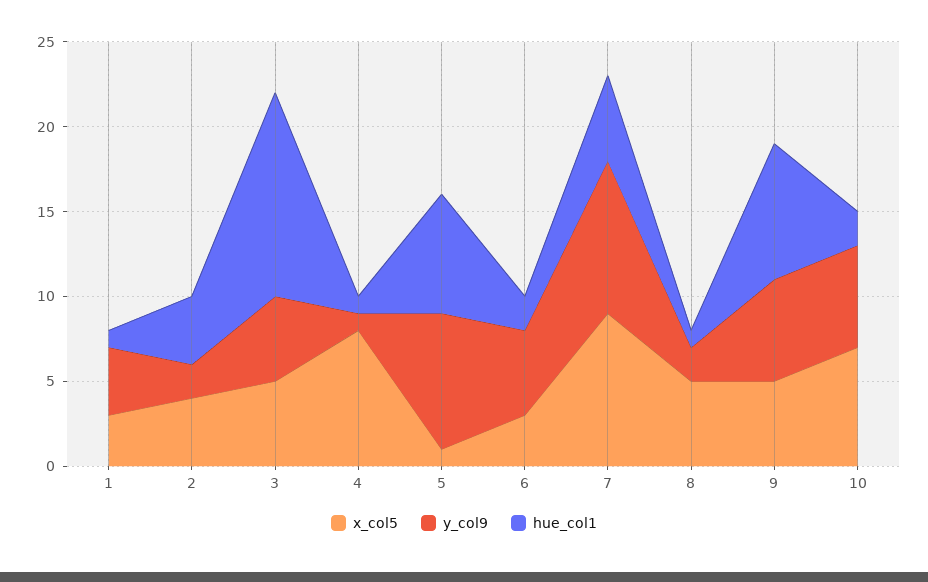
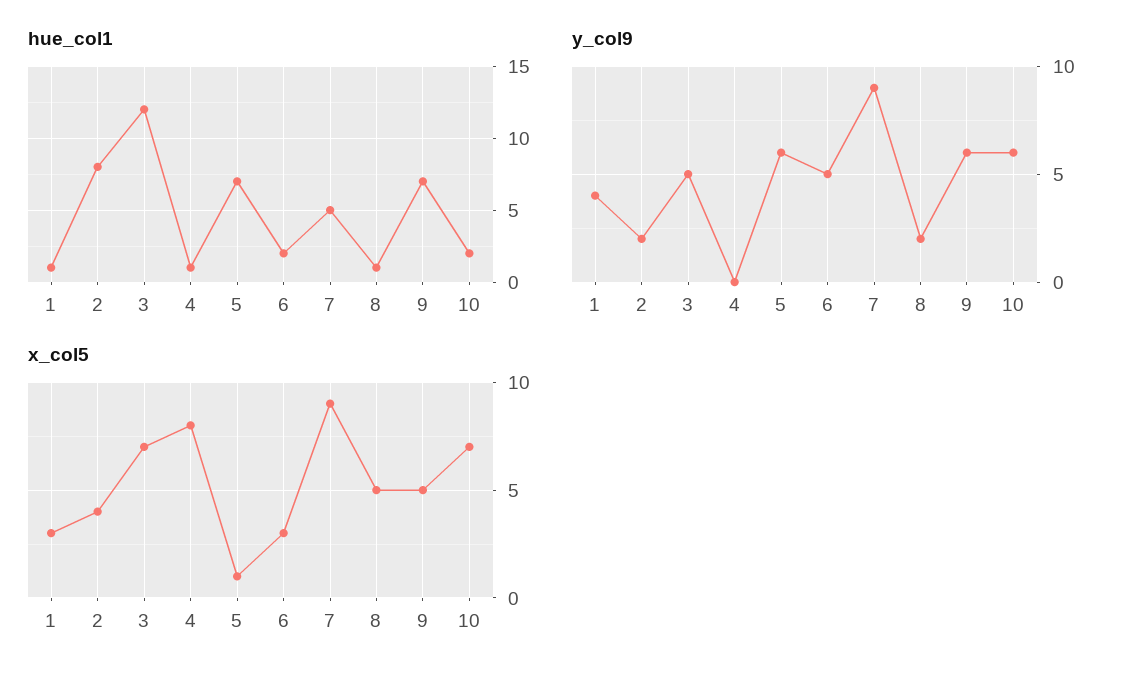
  {
    "x_col5": {
      "1": 3,
      "2": 4,
-     "3": 5,
+     "3": 7,
      "4": 8,
      "5": 1,
      "6": 3,
      "7": 9,
      "8": 5,
      "9": 5,
      "10": 7
    },
    "y_col9": {
      "1": 4,
      "2": 2,
      "3": 5,
-     "4": 1,
+     "4": 0,
-     "5": 8,
+     "5": 6,
      "6": 5,
      "7": 9,
      "8": 2,
      "9": 6,
      "10": 6
    },
    "hue_col1": {
      "1": 1,
-     "2": 4,
+     "2": 8,
      "3": 12,
      "4": 1,
      "5": 7,
      "6": 2,
      "7": 5,
      "8": 1,
-     "9": 8,
+     "9": 7,
      "10": 2
    }
  }

